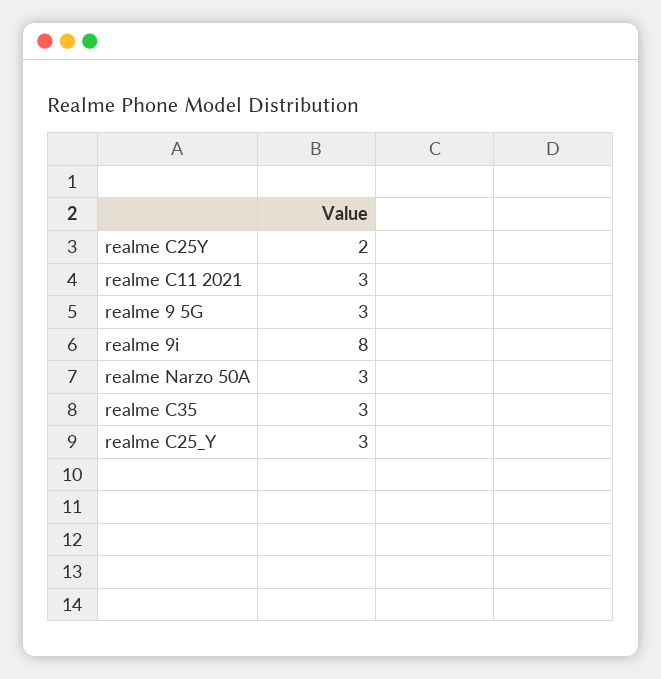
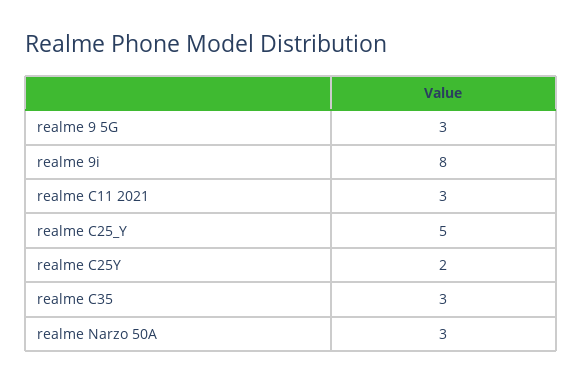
  {
    "realme C25Y": 2,
    "realme C11 2021": 3,
    "realme 9 5G": 3,
    "realme 9i": 8,
    "realme Narzo 50A": 3,
    "realme C35": 3,
-   "realme C25_Y": 3
+   "realme C25_Y": 5
  }

